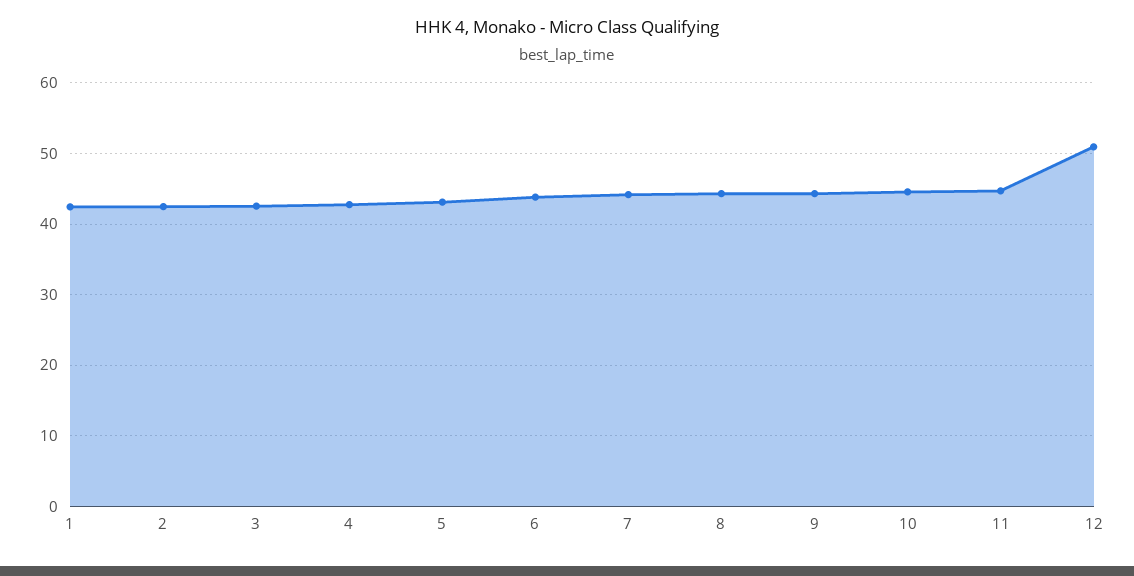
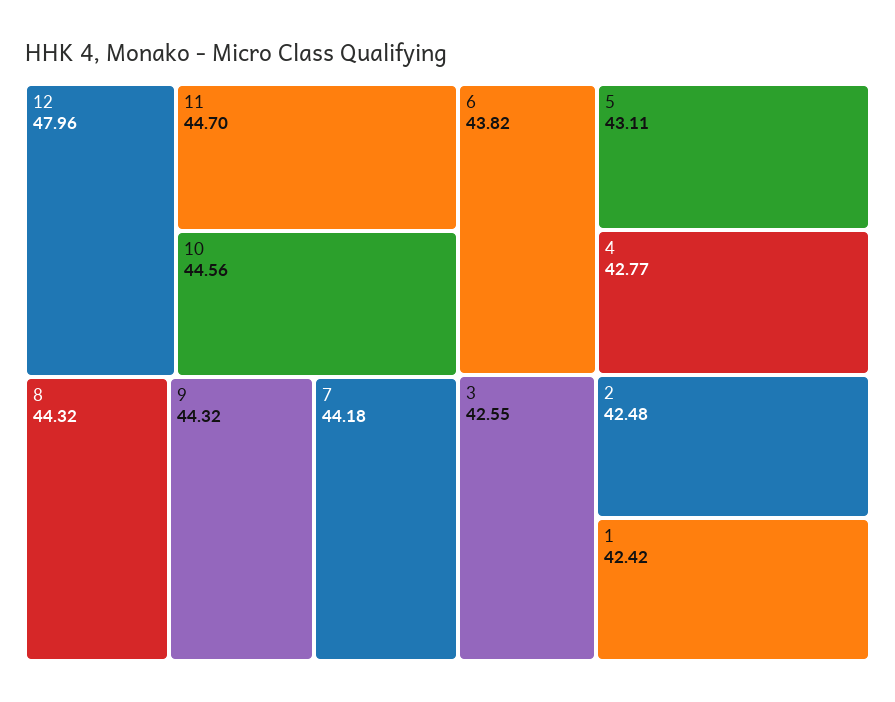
  {
    "1": 42.42,
    "2": 42.48,
    "3": 42.55,
    "4": 42.77,
    "5": 43.11,
    "6": 43.82,
    "7": 44.18,
    "8": 44.32,
    "9": 44.32,
    "10": 44.56,
    "11": 44.7,
-   "12": 51
+   "12": 47.96
  }

